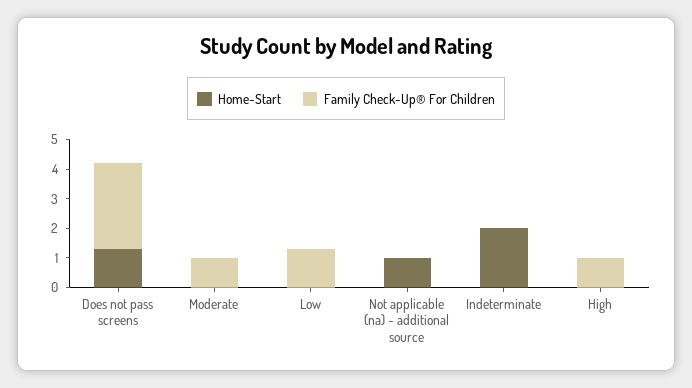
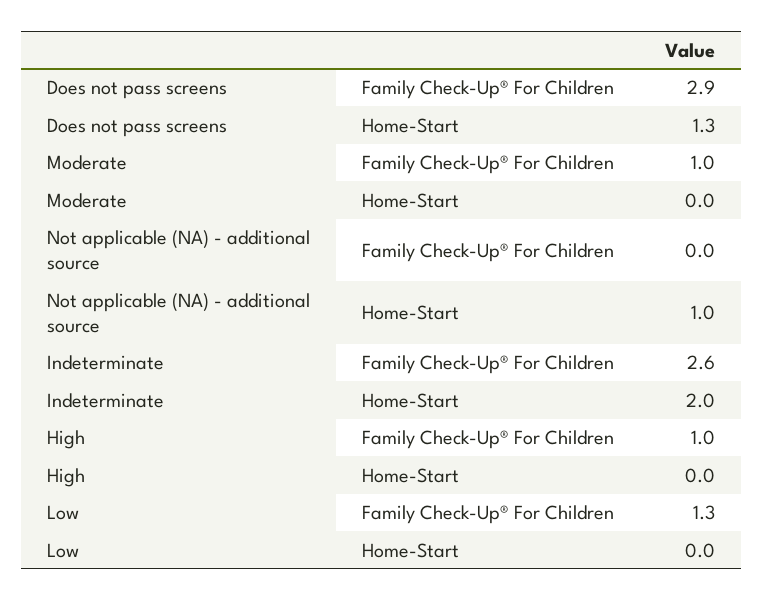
  {
    "Home-Start": {
      "Does not pass screens": 1.3,
      "Moderate": 0,
      "Low": 0,
      "Not applicable (na) - additional source": 1,
      "Indeterminate": 2,
      "High": 0
    },
    "Family Check-Up® For Children": {
      "Does not pass screens": 2.9,
      "Moderate": 1,
      "Low": 1.3,
      "Not applicable (na) - additional source": 0,
-     "Indeterminate": 0,
+     "Indeterminate": 2.6,
      "High": 1
    }
  }

